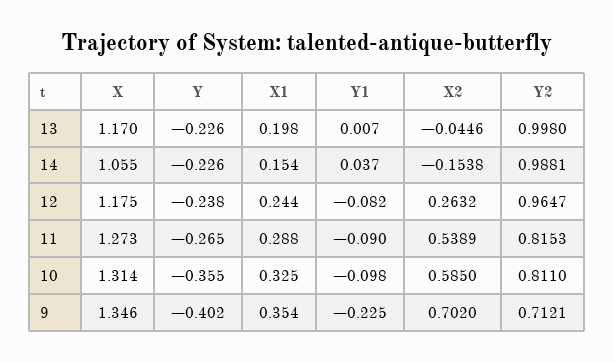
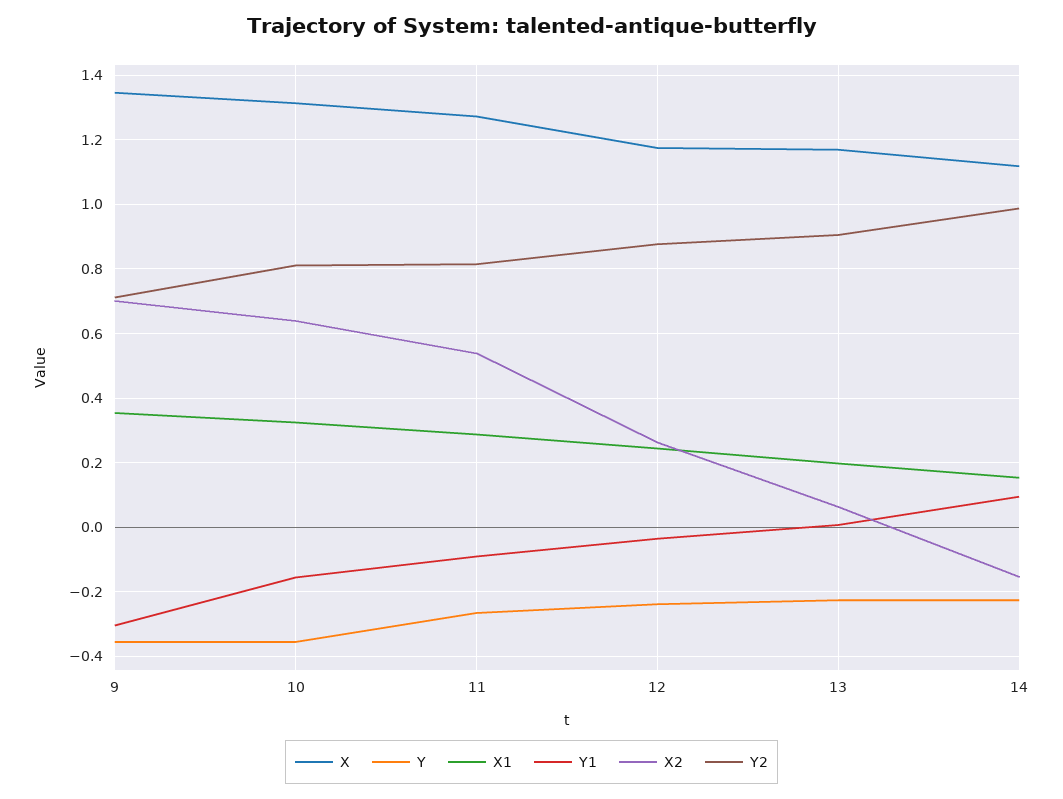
  {
    "X": {
      "13": 1.17,
-     "14": 1.055,
+     "14": 1.12,
      "12": 1.175,
      "11": 1.273,
      "10": 1.314,
      "9": 1.346
    },
    "Y": {
      "13": -0.226,
      "14": -0.226,
      "12": -0.238,
      "11": -0.265,
      "10": -0.355,
-     "9": -0.402
+     "9": -0.36
    },
    "X1": {
      "13": 0.198,
      "14": 0.154,
      "12": 0.244,
      "11": 0.288,
      "10": 0.325,
      "9": 0.354
    },
    "Y1": {
      "13": 0.007,
-     "14": 0.037,
+     "14": 0.1,
-     "12": -0.082,
+     "12": -0.04,
      "11": -0.09,
-     "10": -0.098,
+     "10": -0.16,
-     "9": -0.225
+     "9": -0.3
    },
    "X2": {
-     "13": -0.0446,
+     "13": 0.06,
      "14": -0.1538,
      "12": 0.2632,
      "11": 0.5389,
-     "10": 0.585,
+     "10": 0.64,
      "9": 0.702
    },
    "Y2": {
-     "13": 0.998,
+     "13": 0.9,
      "14": 0.9881,
-     "12": 0.9647,
+     "12": 0.88,
      "11": 0.8153,
      "10": 0.811,
      "9": 0.7121
    }
  }

